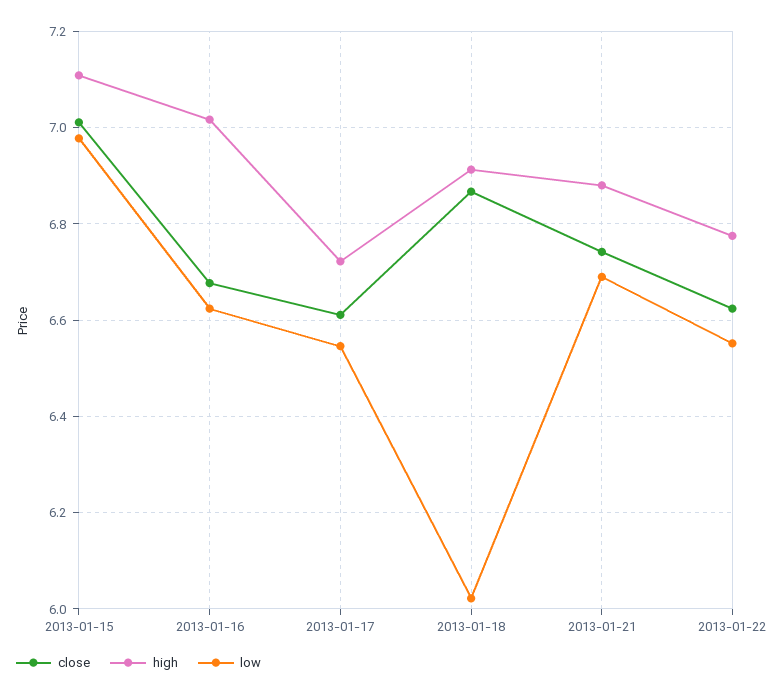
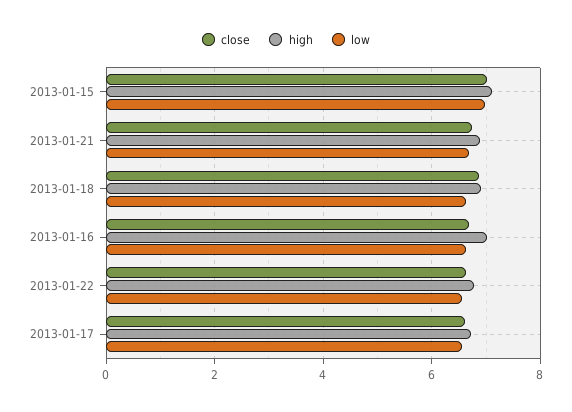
  {
    "close": {
      "2013-01-15": 7.02,
      "2013-01-16": 6.68,
      "2013-01-17": 6.62,
      "2013-01-18": 6.86,
      "2013-01-21": 6.74,
      "2013-01-22": 6.62
    },
    "high": {
      "2013-01-15": 7.1,
      "2013-01-16": 7.02,
      "2013-01-17": 6.72,
      "2013-01-18": 6.92,
      "2013-01-21": 6.88,
      "2013-01-22": 6.78
    },
    "low": {
      "2013-01-15": 6.98,
      "2013-01-16": 6.62,
      "2013-01-17": 6.54,
-     "2013-01-18": 6.02,
+     "2013-01-18": 6.6,
      "2013-01-21": 6.7,
      "2013-01-22": 6.56
    }
  }

